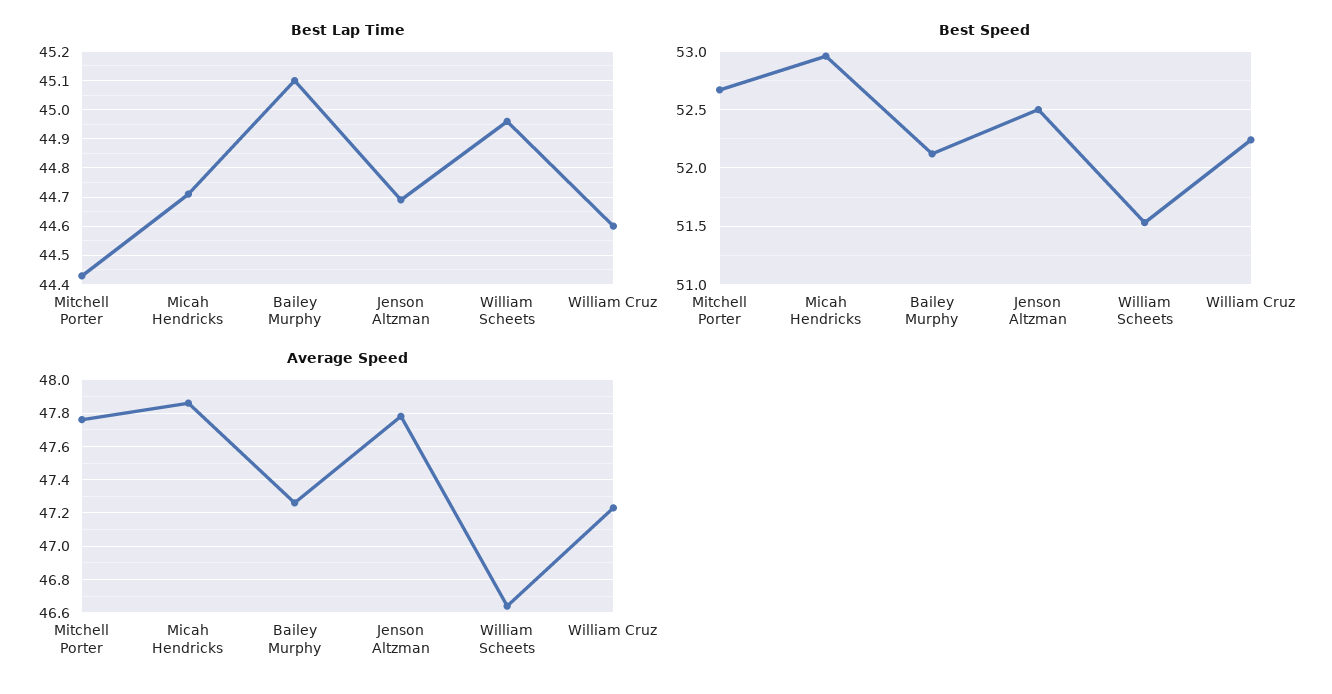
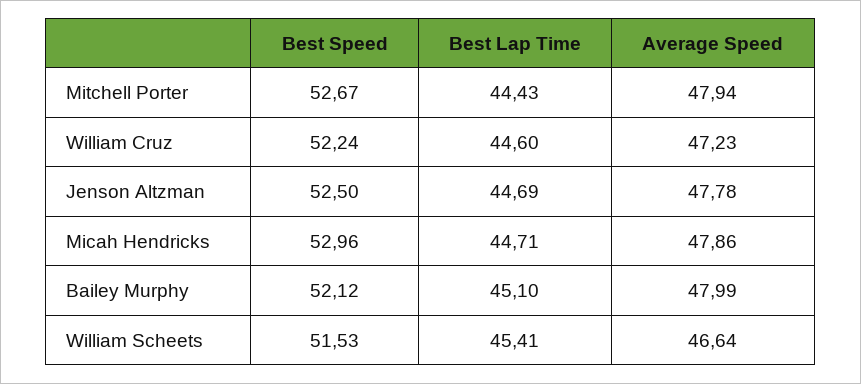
  {
    "Best Lap Time": {
      "Mitchell Porter": 44.43,
      "Micah Hendricks": 44.71,
      "Bailey Murphy": 45.1,
      "Jenson Altzman": 44.69,
-     "William Scheets": 44.95,
+     "William Scheets": 45.41,
      "William Cruz": 44.6
    },
    "Best Speed": {
      "Mitchell Porter": 52.67,
      "Micah Hendricks": 52.96,
      "Bailey Murphy": 52.12,
      "Jenson Altzman": 52.5,
      "William Scheets": 51.53,
      "William Cruz": 52.24
    },
    "Average Speed": {
-     "Mitchell Porter": 47.75,
+     "Mitchell Porter": 47.94,
      "Micah Hendricks": 47.86,
-     "Bailey Murphy": 47.25,
+     "Bailey Murphy": 47.99,
      "Jenson Altzman": 47.78,
      "William Scheets": 46.64,
      "William Cruz": 47.23
    }
  }

